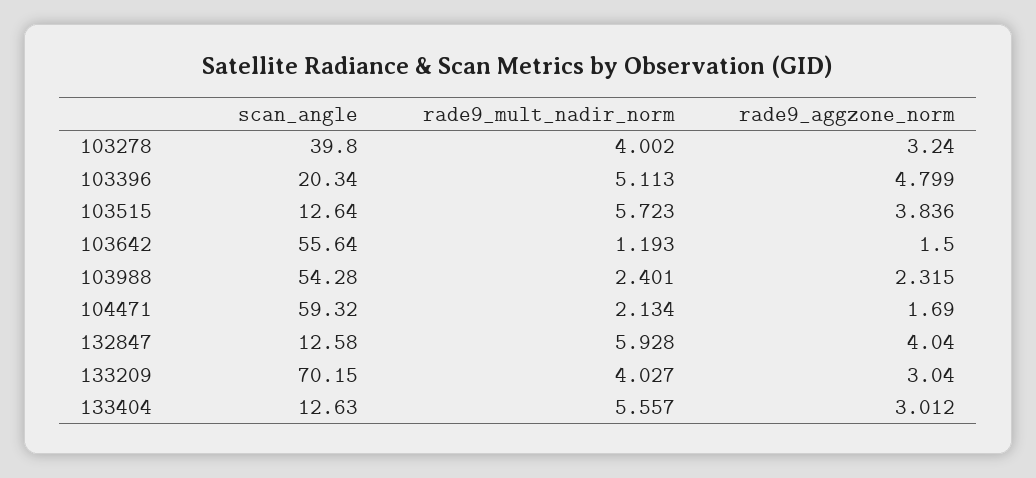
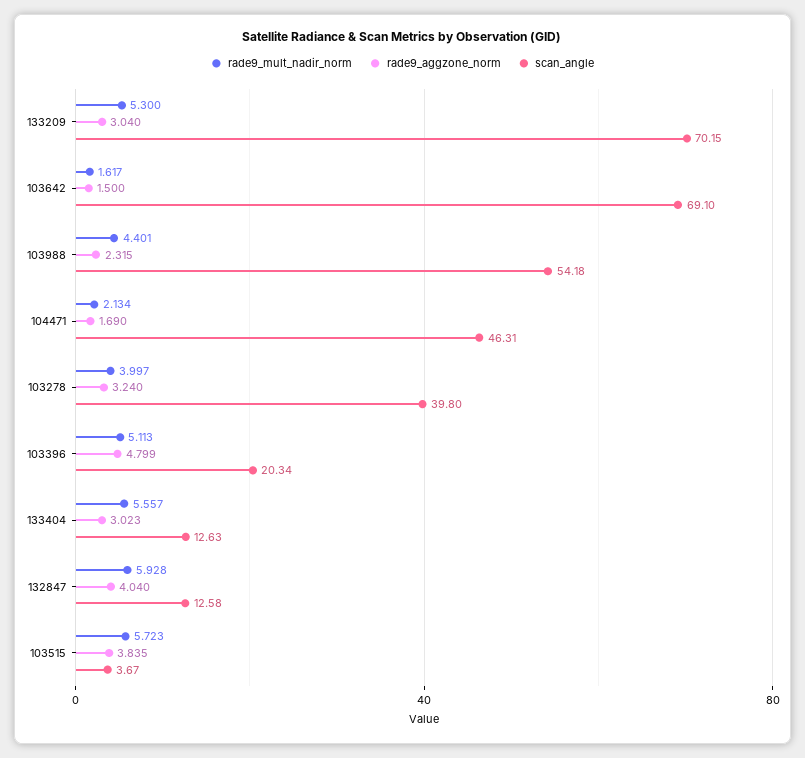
  {
    "scan_angle": {
      "103278": 39.8,
      "103396": 20.34,
-     "103515": 12.64,
+     "103515": 3.67,
-     "103642": 55.64,
+     "103642": 69.1,
-     "103988": 54.28,
+     "103988": 54.18,
-     "104471": 59.32,
+     "104471": 46.31,
      "132847": 12.58,
      "133209": 70.15,
      "133404": 12.63
    },
    "rade9_mult_nadir_norm": {
-     "103278": 4.002,
+     "103278": 3.997,
      "103396": 5.113,
      "103515": 5.723,
-     "103642": 1.193,
+     "103642": 1.617,
-     "103988": 2.401,
+     "103988": 4.401,
      "104471": 2.134,
      "132847": 5.928,
-     "133209": 4.027,
+     "133209": 5.3,
      "133404": 5.557
    },
    "rade9_aggzone_norm": {
      "103278": 3.24,
      "103396": 4.799,
-     "103515": 3.836,
+     "103515": 3.835,
      "103642": 1.5,
      "103988": 2.315,
      "104471": 1.69,
      "132847": 4.04,
      "133209": 3.04,
-     "133404": 3.012
+     "133404": 3.023
    }
  }

